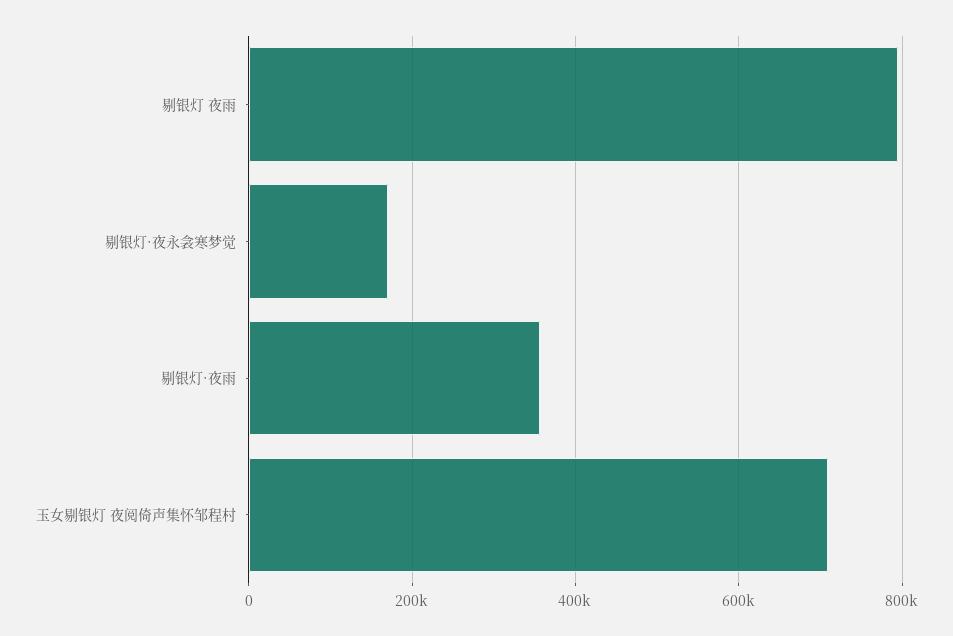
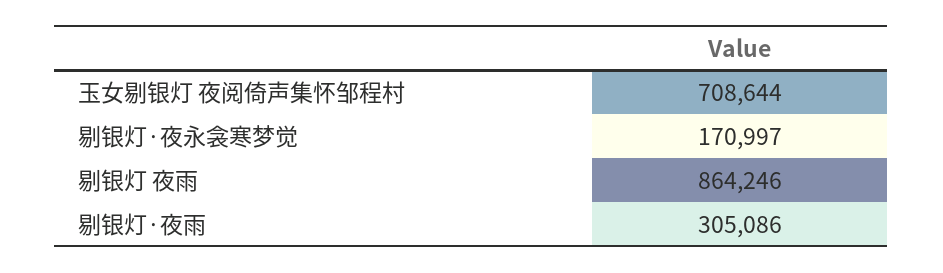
  {
-   "剔银灯 夜雨": 800000,
+   "剔银灯 夜雨": 864246,
    "剔银灯·夜永衾寒梦觉": 170997,
-   "剔银灯·夜雨": 360000,
+   "剔银灯·夜雨": 305086,
    "玉女剔银灯 夜阅倚声集怀邹程村": 708644
  }

